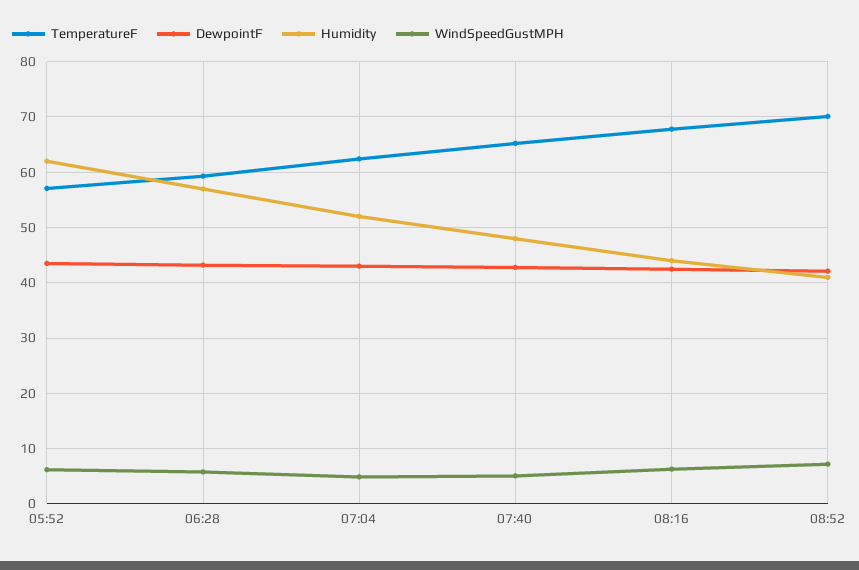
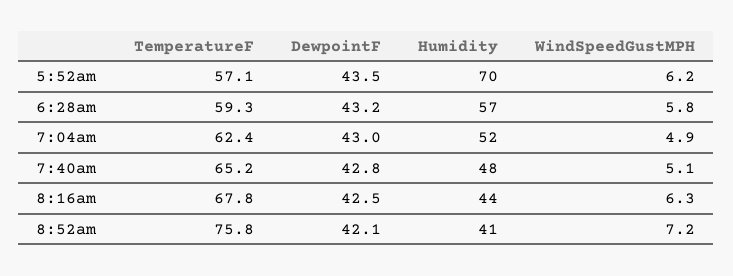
  {
    "TemperatureF": {
      "05:52": 57.1,
      "06:28": 59.3,
      "07:04": 62.4,
      "07:40": 65.2,
      "08:16": 67.8,
-     "08:52": 70
+     "08:52": 75.8
    },
    "DewpointF": {
      "05:52": 43.5,
      "06:28": 43.2,
      "07:04": 43,
      "07:40": 42.8,
      "08:16": 42.5,
      "08:52": 42.1
    },
    "Humidity": {
-     "05:52": 62,
+     "05:52": 70,
      "06:28": 57,
      "07:04": 52,
      "07:40": 48,
      "08:16": 44,
      "08:52": 41
    },
    "WindSpeedGustMPH": {
      "05:52": 6.2,
      "06:28": 5.8,
      "07:04": 4.9,
      "07:40": 5.1,
      "08:16": 6.3,
      "08:52": 7.2
    }
  }

